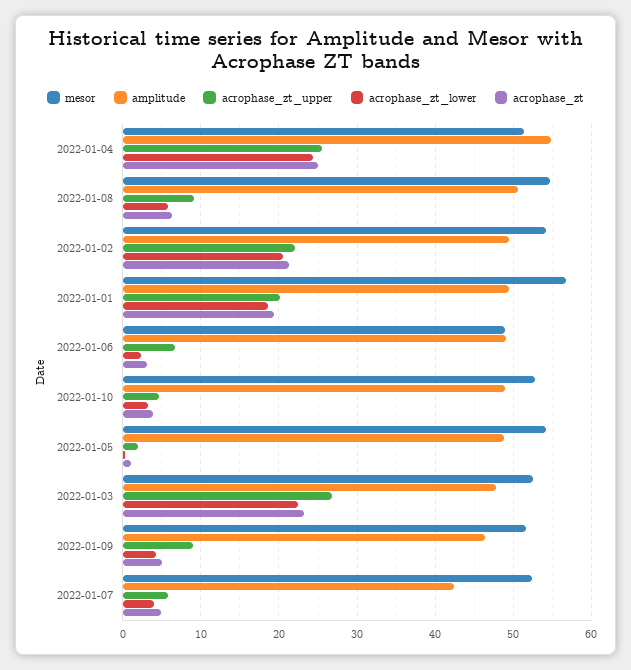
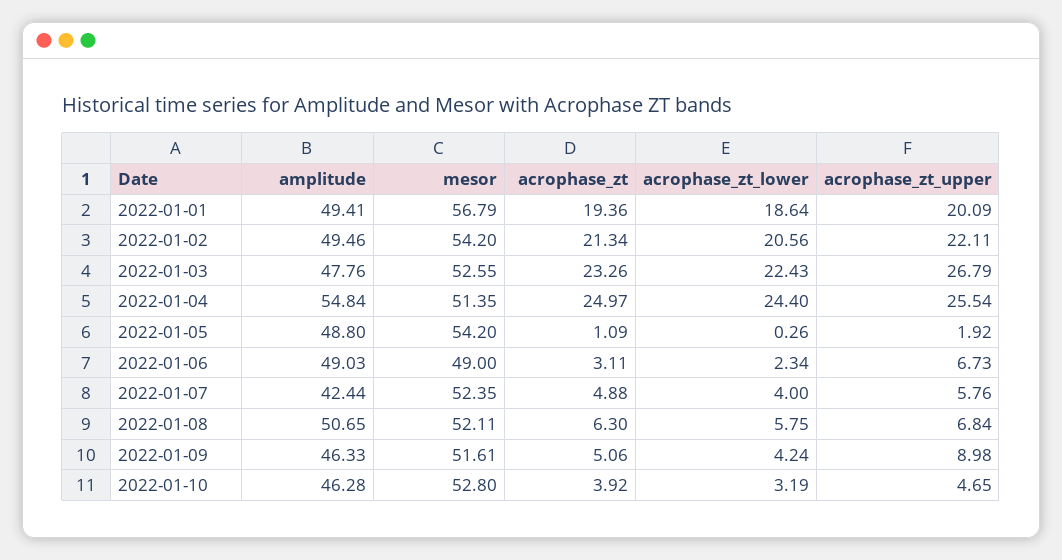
  {
    "mesor": {
      "2022-01-04": 51.35,
-     "2022-01-08": 55,
+     "2022-01-08": 52.11,
      "2022-01-02": 54.2,
      "2022-01-01": 56.79,
      "2022-01-06": 49,
      "2022-01-10": 52.8,
      "2022-01-05": 54.2,
      "2022-01-03": 52.55,
      "2022-01-09": 51.61,
      "2022-01-07": 52.35
    },
    "amplitude": {
      "2022-01-04": 54.84,
      "2022-01-08": 50.65,
      "2022-01-02": 49.46,
      "2022-01-01": 49.41,
      "2022-01-06": 49.03,
-     "2022-01-10": 49,
+     "2022-01-10": 46.28,
      "2022-01-05": 48.8,
      "2022-01-03": 47.76,
      "2022-01-09": 46.33,
      "2022-01-07": 42.44
    },
    "acrophase_zt_upper": {
      "2022-01-04": 25.54,
-     "2022-01-08": 9,
+     "2022-01-08": 6.84,
      "2022-01-02": 22.11,
      "2022-01-01": 20.09,
      "2022-01-06": 6.73,
      "2022-01-10": 4.65,
      "2022-01-05": 1.92,
      "2022-01-03": 26.79,
      "2022-01-09": 8.98,
      "2022-01-07": 5.76
    },
    "acrophase_zt_lower": {
      "2022-01-04": 24.4,
      "2022-01-08": 5.75,
      "2022-01-02": 20.56,
      "2022-01-01": 18.64,
      "2022-01-06": 2.34,
      "2022-01-10": 3.19,
      "2022-01-05": 0.26,
      "2022-01-03": 22.43,
      "2022-01-09": 4.24,
      "2022-01-07": 4
    },
    "acrophase_zt": {
      "2022-01-04": 24.97,
      "2022-01-08": 6.3,
      "2022-01-02": 21.34,
      "2022-01-01": 19.36,
      "2022-01-06": 3.11,
      "2022-01-10": 3.92,
      "2022-01-05": 1.09,
      "2022-01-03": 23.26,
      "2022-01-09": 5.06,
      "2022-01-07": 4.88
    }
  }

